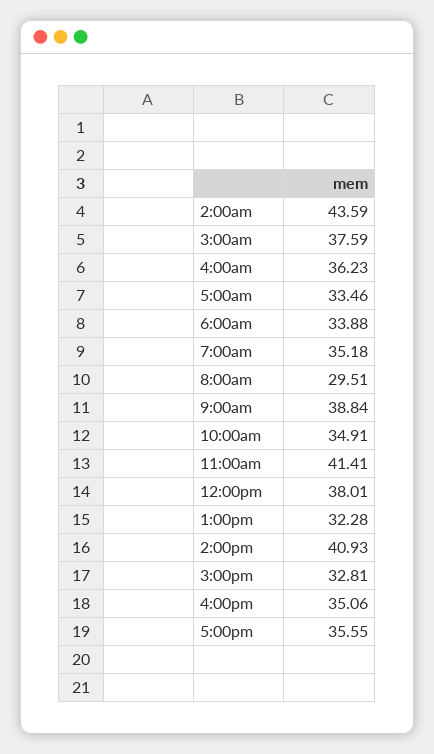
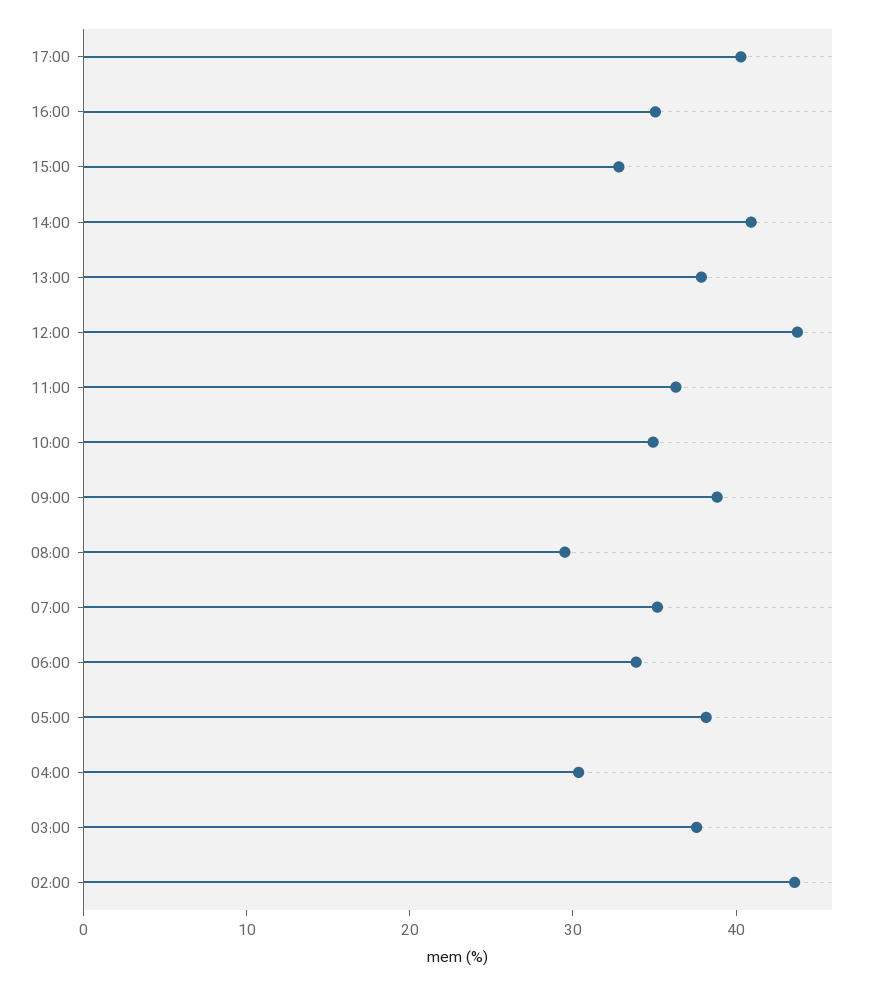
  {
    "2:00am": 43.59,
    "3:00am": 37.59,
-   "4:00am": 36.23,
+   "4:00am": 30,
-   "5:00am": 33.46,
+   "5:00am": 38,
    "6:00am": 33.88,
    "7:00am": 35.18,
    "8:00am": 29.51,
    "9:00am": 38.84,
    "10:00am": 34.91,
-   "11:00am": 41.41,
+   "11:00am": 36,
-   "12:00pm": 38.01,
+   "12:00pm": 44,
-   "1:00pm": 32.28,
+   "1:00pm": 38,
    "2:00pm": 40.93,
    "3:00pm": 32.81,
    "4:00pm": 35.06,
-   "5:00pm": 35.55
+   "5:00pm": 40
  }

